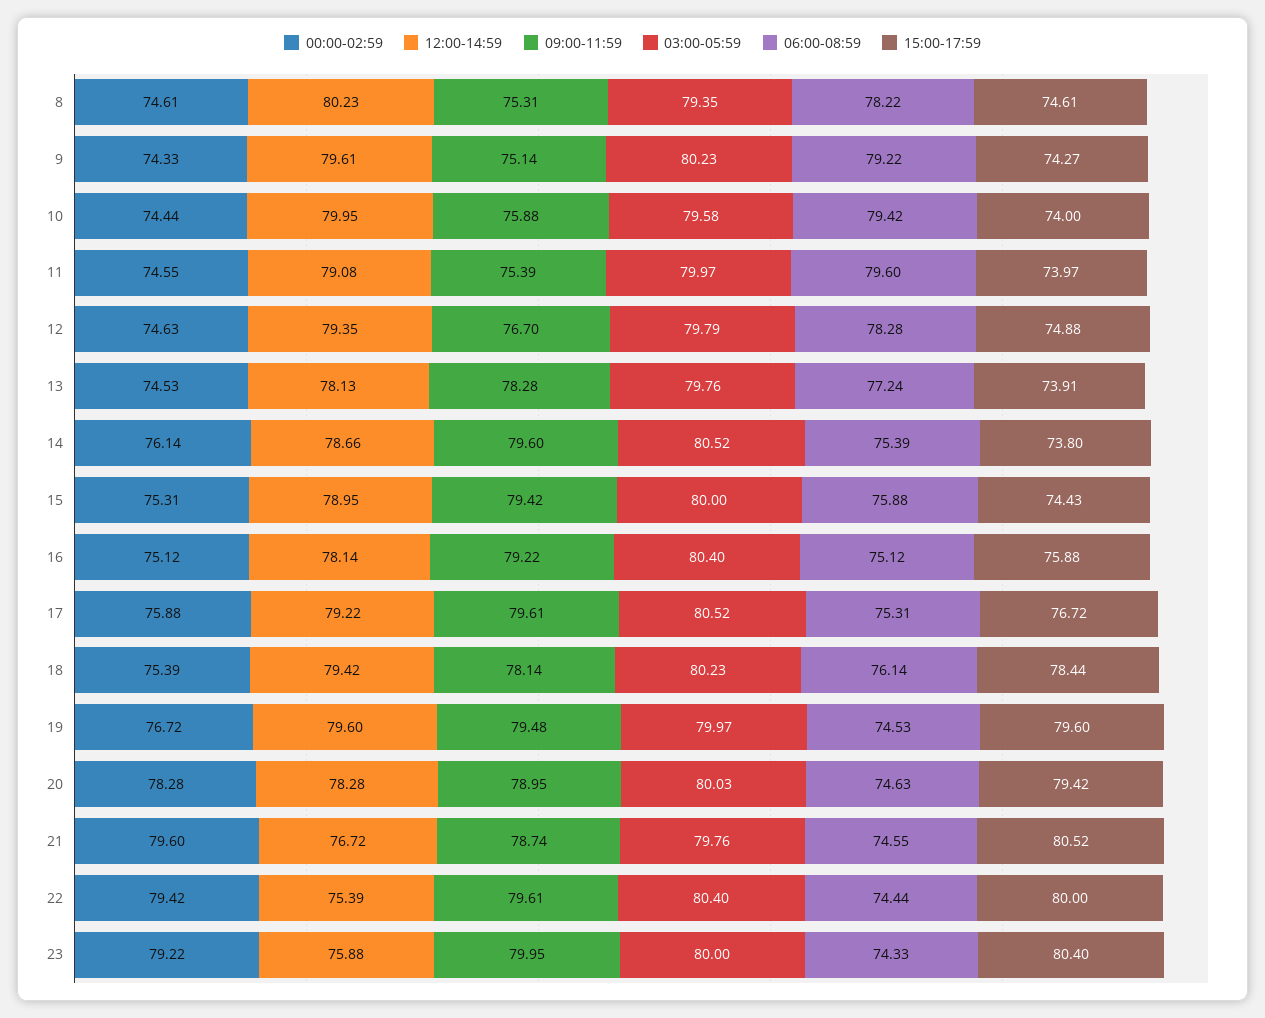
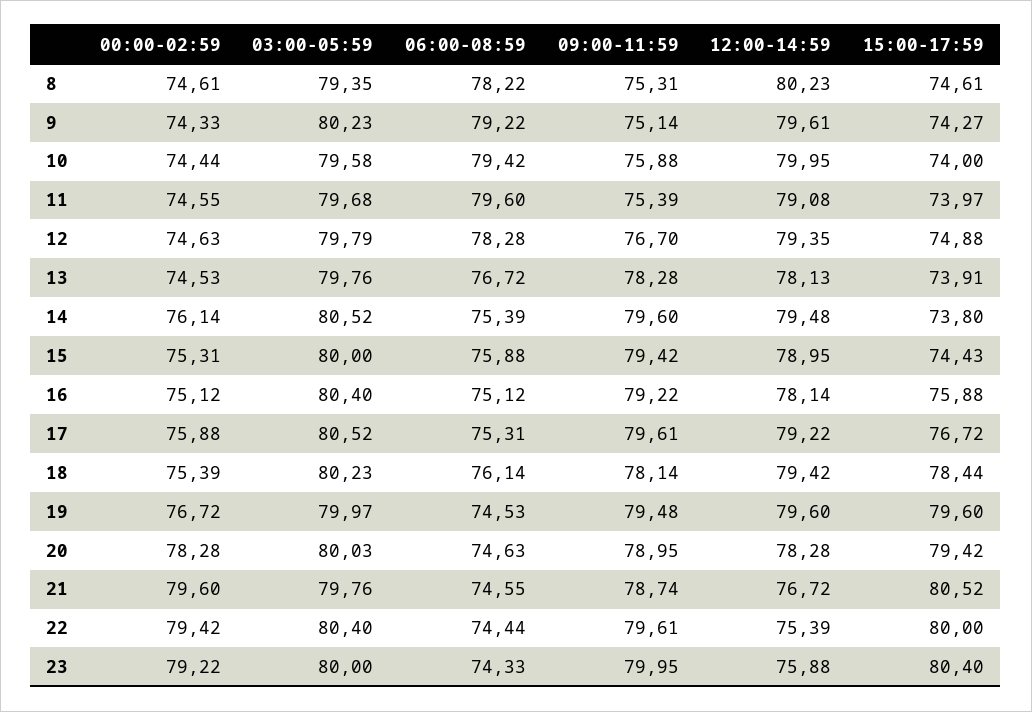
  {
    "00:00-02:59": {
      "8": 74.61,
      "9": 74.33,
      "10": 74.44,
      "11": 74.55,
      "12": 74.63,
      "13": 74.53,
      "14": 76.14,
      "15": 75.31,
      "16": 75.12,
      "17": 75.88,
      "18": 75.39,
      "19": 76.72,
      "20": 78.28,
      "21": 79.6,
      "22": 79.42,
      "23": 79.22
    },
    "12:00-14:59": {
      "8": 80.23,
      "9": 79.61,
      "10": 79.95,
      "11": 79.08,
      "12": 79.35,
      "13": 78.13,
-     "14": 78.66,
+     "14": 79.48,
      "15": 78.95,
      "16": 78.14,
      "17": 79.22,
      "18": 79.42,
      "19": 79.6,
      "20": 78.28,
      "21": 76.72,
      "22": 75.39,
      "23": 75.88
    },
    "09:00-11:59": {
      "8": 75.31,
      "9": 75.14,
      "10": 75.88,
      "11": 75.39,
      "12": 76.7,
      "13": 78.28,
      "14": 79.6,
      "15": 79.42,
      "16": 79.22,
      "17": 79.61,
      "18": 78.14,
      "19": 79.48,
      "20": 78.95,
      "21": 78.74,
      "22": 79.61,
      "23": 79.95
    },
    "03:00-05:59": {
      "8": 79.35,
      "9": 80.23,
      "10": 79.58,
-     "11": 79.97,
+     "11": 79.68,
      "12": 79.79,
      "13": 79.76,
      "14": 80.52,
      "15": 80,
      "16": 80.4,
      "17": 80.52,
      "18": 80.23,
      "19": 79.97,
      "20": 80.03,
      "21": 79.76,
      "22": 80.4,
      "23": 80
    },
    "06:00-08:59": {
      "8": 78.22,
      "9": 79.22,
      "10": 79.42,
      "11": 79.6,
      "12": 78.28,
-     "13": 77.24,
+     "13": 76.72,
      "14": 75.39,
      "15": 75.88,
      "16": 75.12,
      "17": 75.31,
      "18": 76.14,
      "19": 74.53,
      "20": 74.63,
      "21": 74.55,
      "22": 74.44,
      "23": 74.33
    },
    "15:00-17:59": {
      "8": 74.61,
      "9": 74.27,
      "10": 74,
      "11": 73.97,
      "12": 74.88,
      "13": 73.91,
      "14": 73.8,
      "15": 74.43,
      "16": 75.88,
      "17": 76.72,
      "18": 78.44,
      "19": 79.6,
      "20": 79.42,
      "21": 80.52,
      "22": 80,
      "23": 80.4
    }
  }

